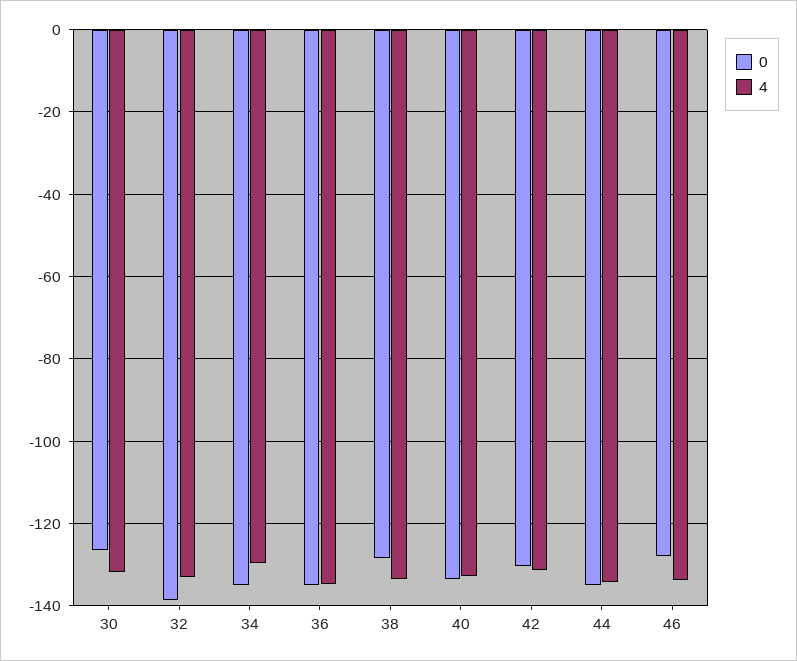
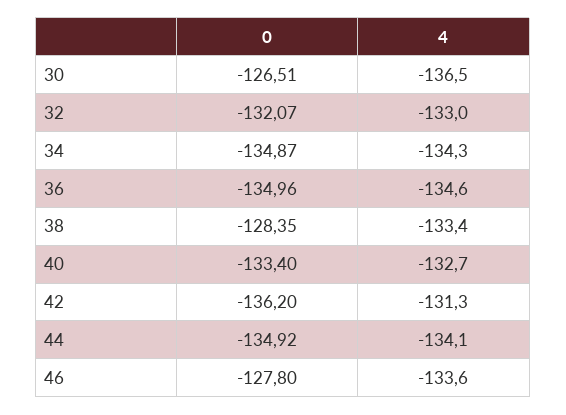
  {
    "0": {
      "30": -126.51,
-     "32": -138,
+     "32": -132.07,
      "34": -134.87,
      "36": -134.96,
      "38": -128.35,
      "40": -133.4,
-     "42": -130,
+     "42": -136.2,
      "44": -134.92,
      "46": -127.8
    },
    "4": {
-     "30": -132,
+     "30": -136.5,
      "32": -133,
-     "34": -130,
+     "34": -134.3,
      "36": -134.6,
      "38": -133.4,
      "40": -132.7,
      "42": -131.3,
      "44": -134.1,
      "46": -133.6
    }
  }

